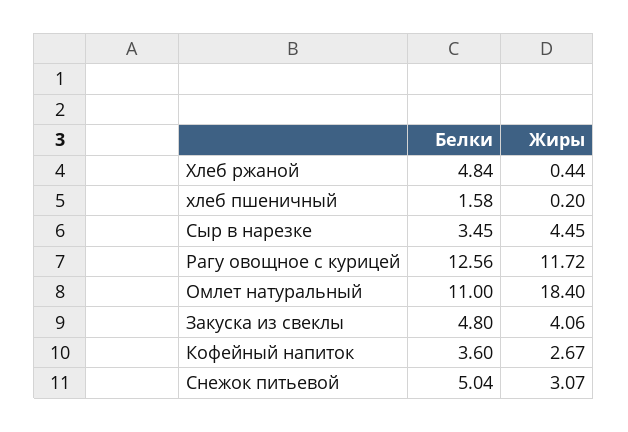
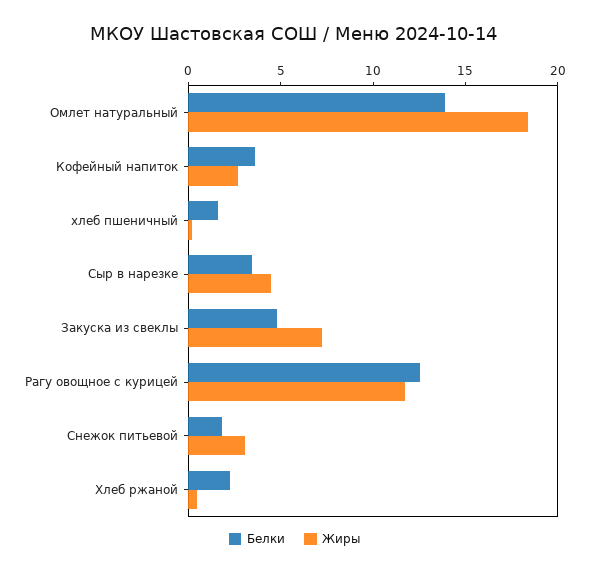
  {
    "Белки": {
-     "Хлеб ржаной": 4.84,
+     "Хлеб ржаной": 2,
      "хлеб пшеничный": 1.58,
      "Сыр в нарезке": 3.45,
      "Рагу овощное с курицей": 12.56,
-     "Омлет натуральный": 11,
+     "Омлет натуральный": 14,
      "Закуска из свеклы": 4.8,
      "Кофейный напиток": 3.6,
-     "Снежок питьевой": 5.04
+     "Снежок питьевой": 2
    },
    "Жиры": {
      "Хлеб ржаной": 0.44,
      "хлеб пшеничный": 0.2,
      "Сыр в нарезке": 4.45,
      "Рагу овощное с курицей": 11.72,
      "Омлет натуральный": 18.4,
-     "Закуска из свеклы": 4.06,
+     "Закуска из свеклы": 7,
      "Кофейный напиток": 2.67,
      "Снежок питьевой": 3.07
    }
  }

